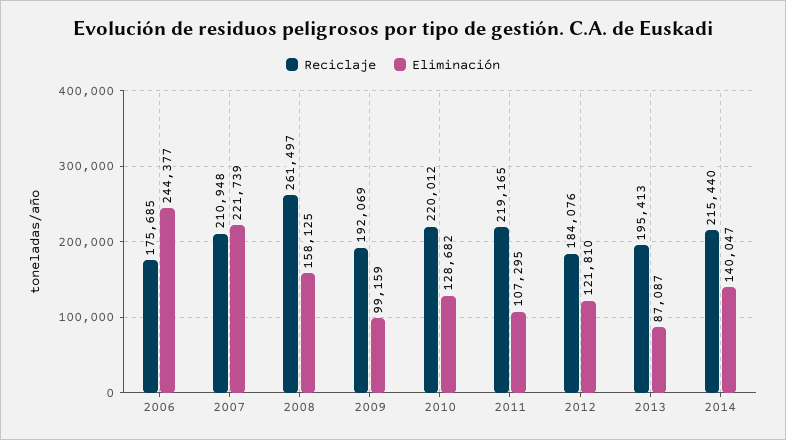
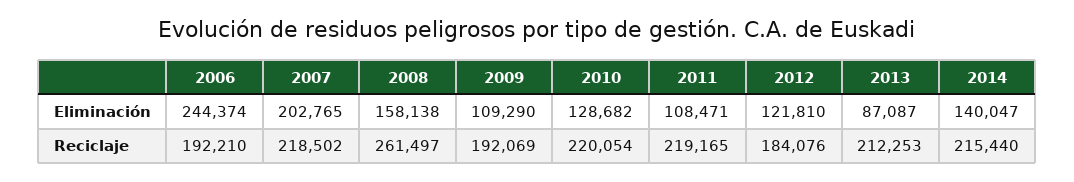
  {
    "Reciclaje": {
-     "2006": 175685,
+     "2006": 192210,
-     "2007": 210948,
+     "2007": 218502,
      "2008": 261497,
      "2009": 192069,
-     "2010": 220012,
+     "2010": 220054,
      "2011": 219165,
      "2012": 184076,
-     "2013": 195413,
+     "2013": 212253,
      "2014": 215440
    },
    "Eliminación": {
-     "2006": 244377,
+     "2006": 244374,
-     "2007": 221739,
+     "2007": 202765,
-     "2008": 158125,
+     "2008": 158138,
-     "2009": 99159,
+     "2009": 109290,
      "2010": 128682,
-     "2011": 107295,
+     "2011": 108471,
      "2012": 121810,
      "2013": 87087,
      "2014": 140047
    }
  }

